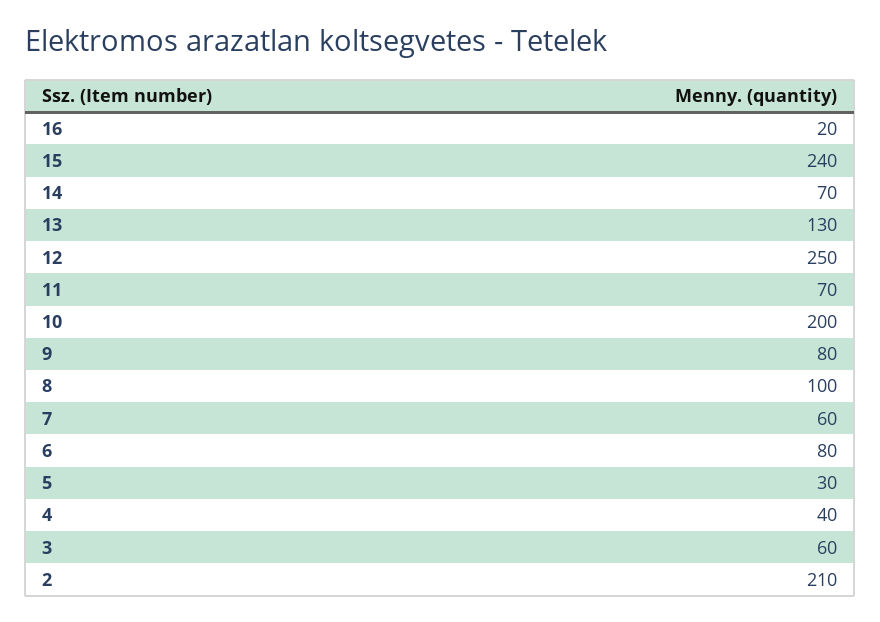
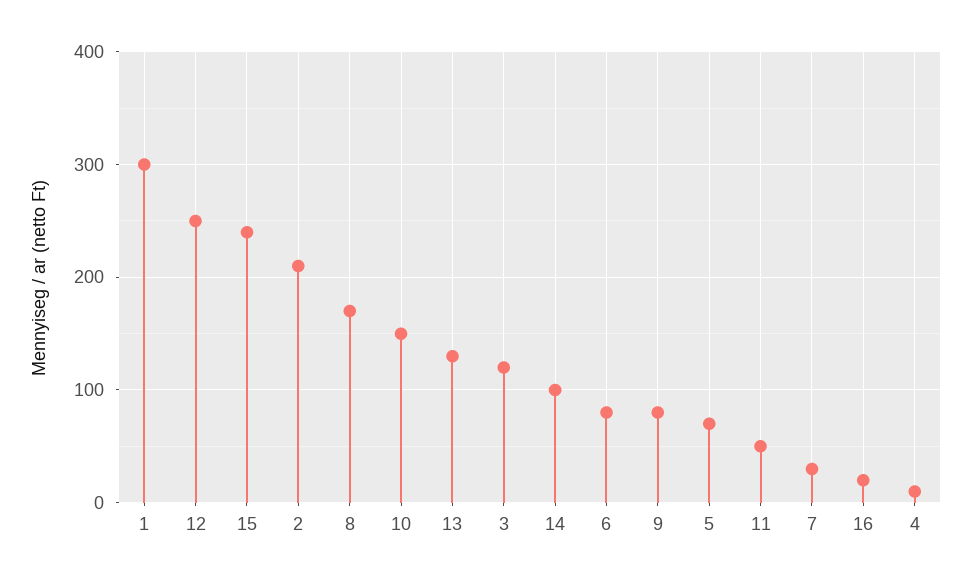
  {
    "16": 20,
    "15": 240,
-   "14": 70,
+   "14": 100,
    "13": 130,
    "12": 250,
-   "11": 70,
+   "11": 50,
-   "10": 200,
+   "10": 150,
    "9": 80,
-   "8": 100,
+   "8": 170,
-   "7": 60,
+   "7": 30,
    "6": 80,
-   "5": 30,
+   "5": 70,
-   "4": 40,
+   "4": 10,
-   "3": 60,
+   "3": 120,
-   "2": 210
+   "2": 210,
+   "1": 300
  }

